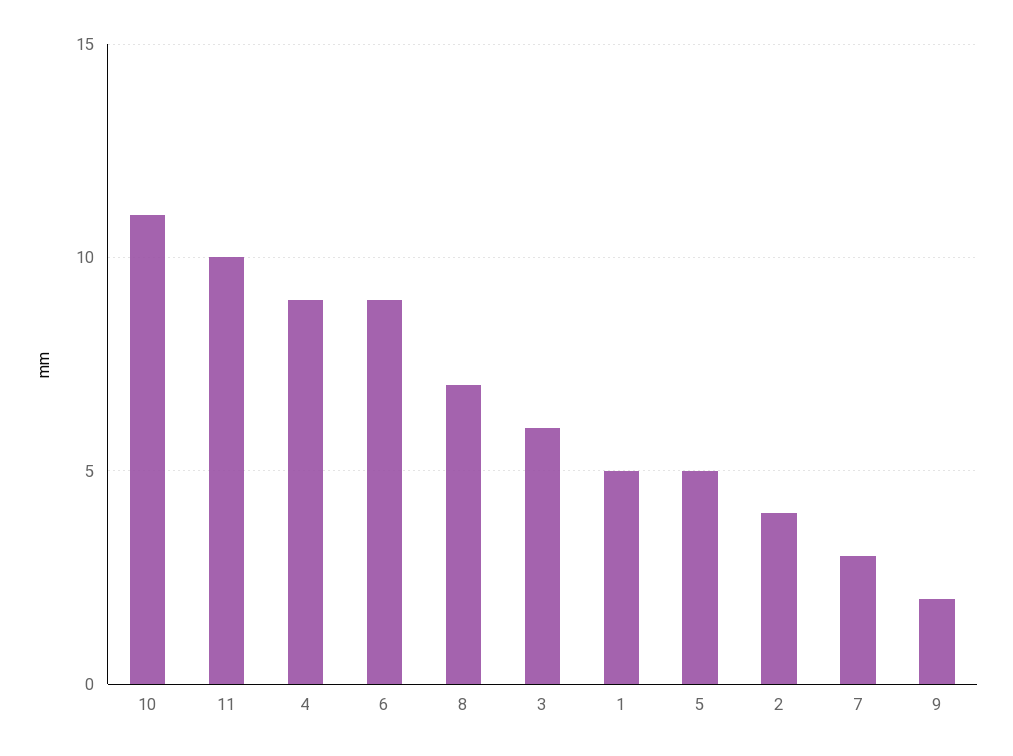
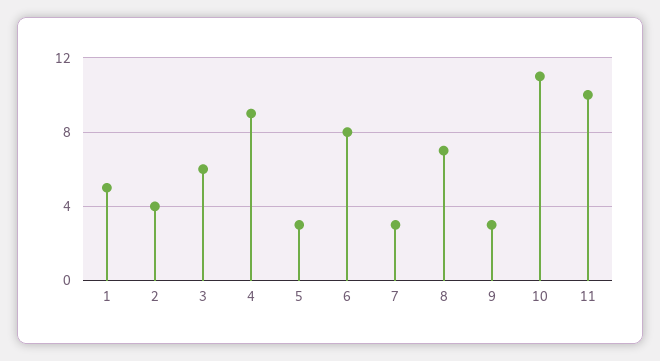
  {
    "10": 11,
    "11": 10,
    "4": 9,
-   "6": 9,
+   "6": 8,
    "8": 7,
    "3": 6,
    "1": 5,
-   "5": 5,
+   "5": 3,
    "2": 4,
    "7": 3,
-   "9": 2
+   "9": 3
  }

